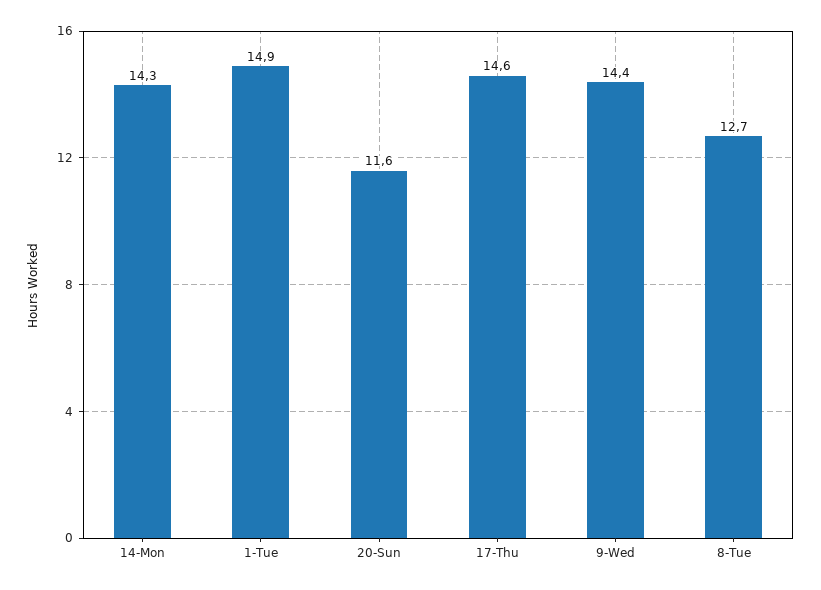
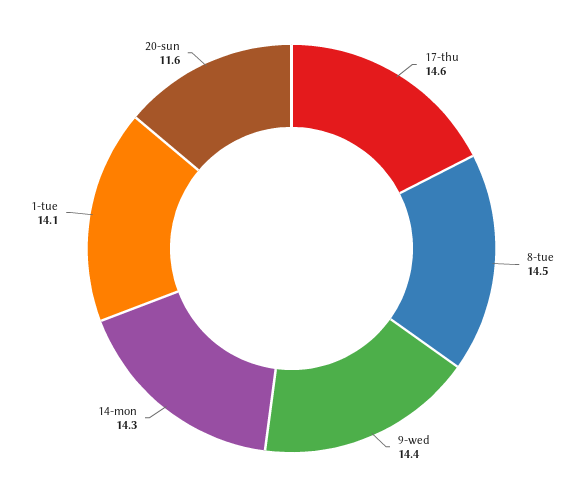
  {
    "14-Mon": 14.3,
-   "1-Tue": 14.9,
+   "1-Tue": 14.1,
    "20-Sun": 11.6,
    "17-Thu": 14.6,
    "9-Wed": 14.4,
-   "8-Tue": 12.7
+   "8-Tue": 14.5
  }

